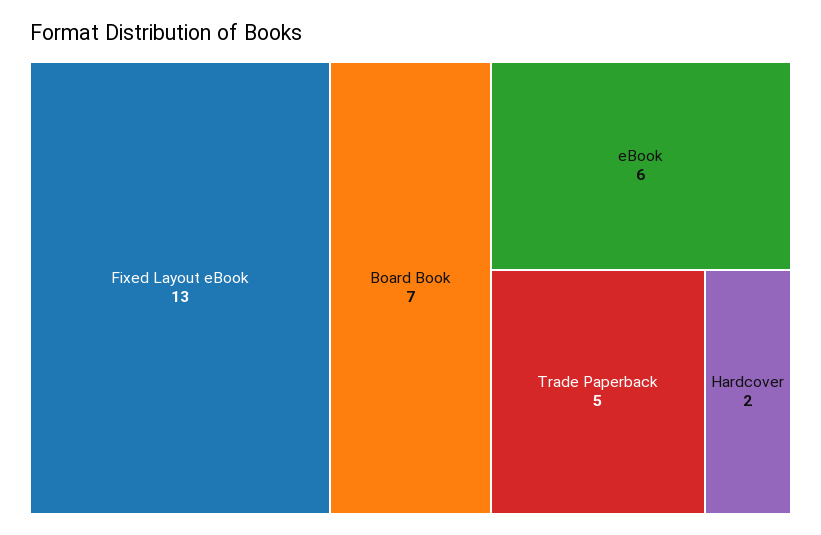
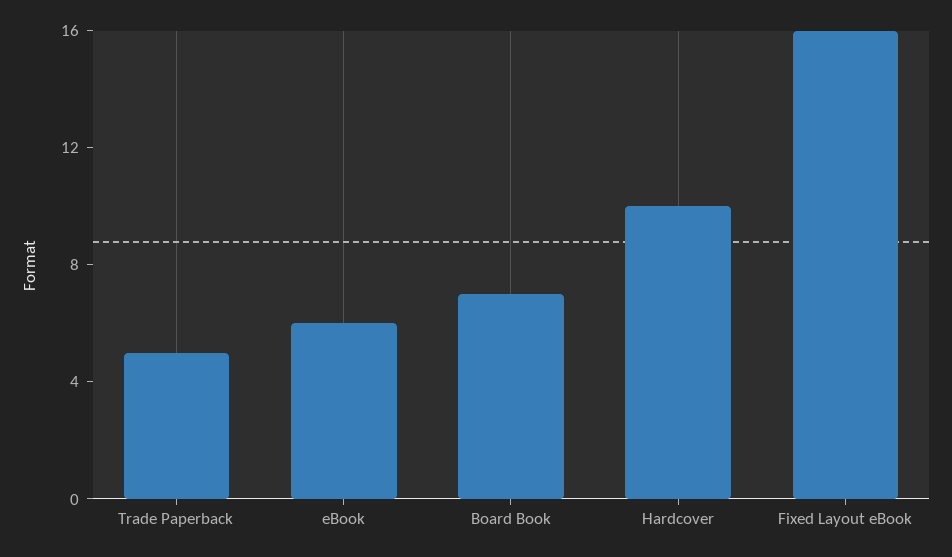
  {
-   "Fixed Layout eBook": 13,
+   "Fixed Layout eBook": 16,
    "Board Book": 7,
    "eBook": 6,
    "Trade Paperback": 5,
-   "Hardcover": 2
+   "Hardcover": 10
  }

